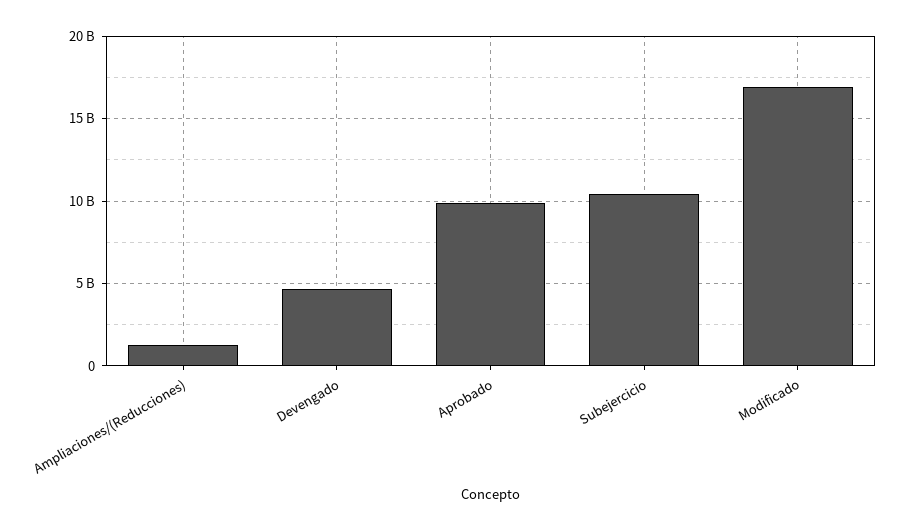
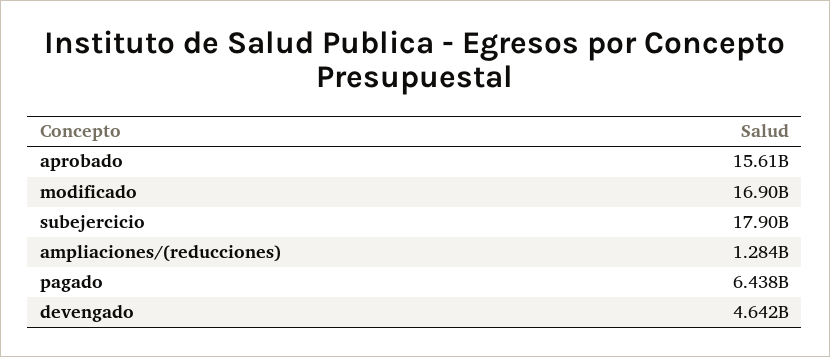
  {
    "Ampliaciones/(Reducciones)": 1284000000,
    "Devengado": 4642000000,
-   "Aprobado": 10000000000,
+   "Aprobado": 15610000000,
-   "Subejercicio": 10500000000,
+   "Subejercicio": 17900000000,
-   "Modificado": 16900000000
+   "Modificado": 16900000000,
+   "pagado": 6438000000
  }

